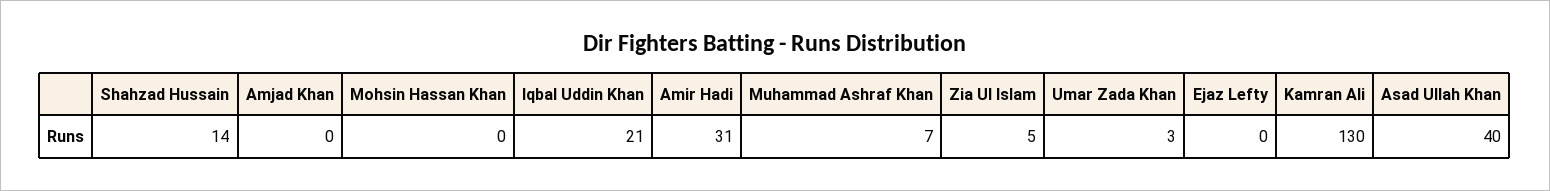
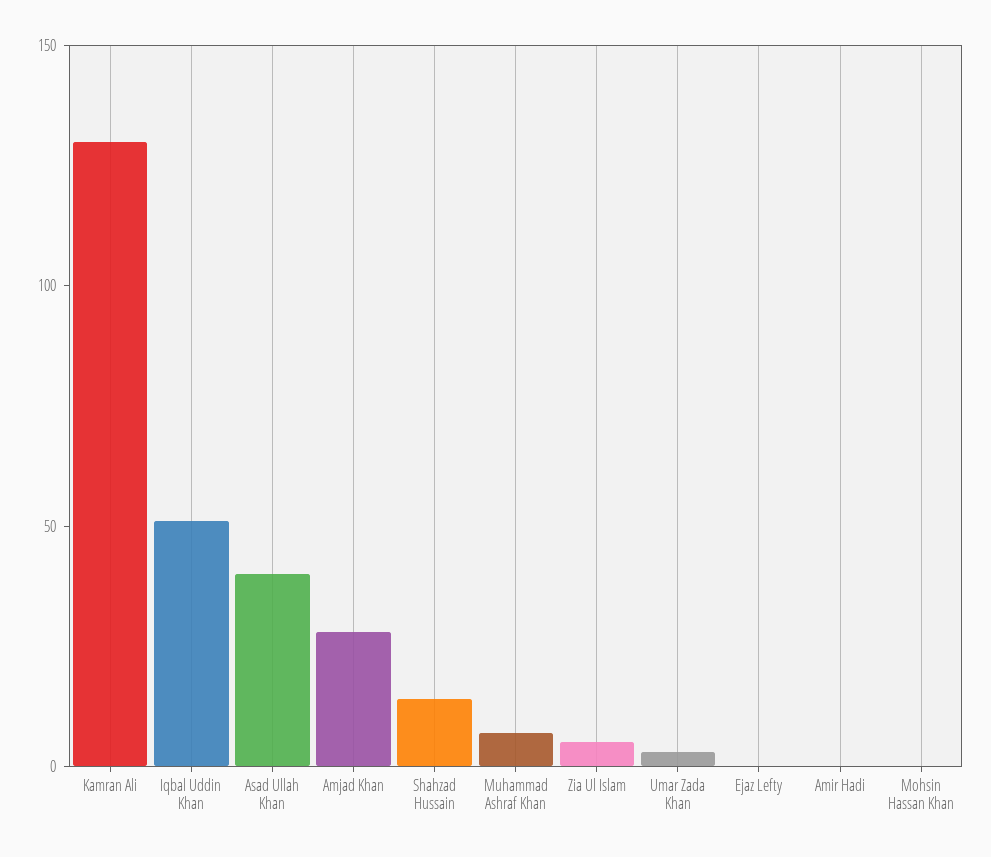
  {
    "Shahzad Hussain": 14,
-   "Amjad Khan": 0,
+   "Amjad Khan": 30,
    "Mohsin Hassan Khan": 0,
-   "Iqbal Uddin Khan": 21,
+   "Iqbal Uddin Khan": 50,
-   "Amir Hadi": 31,
+   "Amir Hadi": 0,
    "Muhammad Ashraf Khan": 7,
    "Zia Ul Islam": 5,
    "Umar Zada Khan": 3,
    "Ejaz Lefty": 0,
    "Kamran Ali": 130,
    "Asad Ullah Khan": 40
  }

